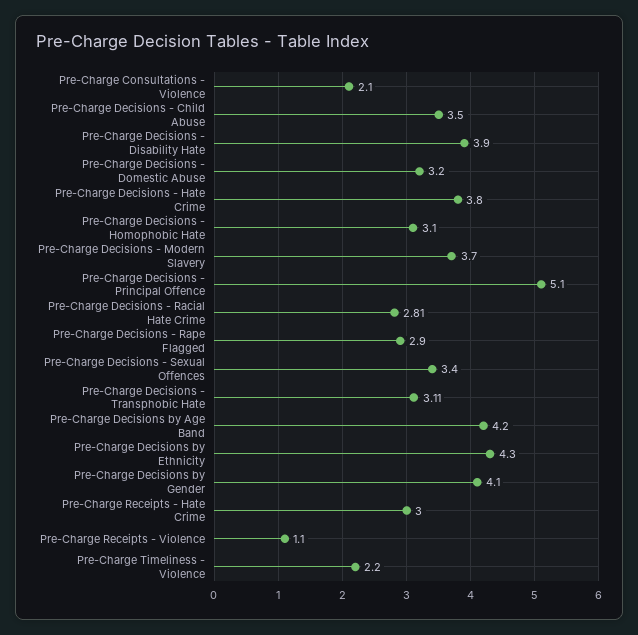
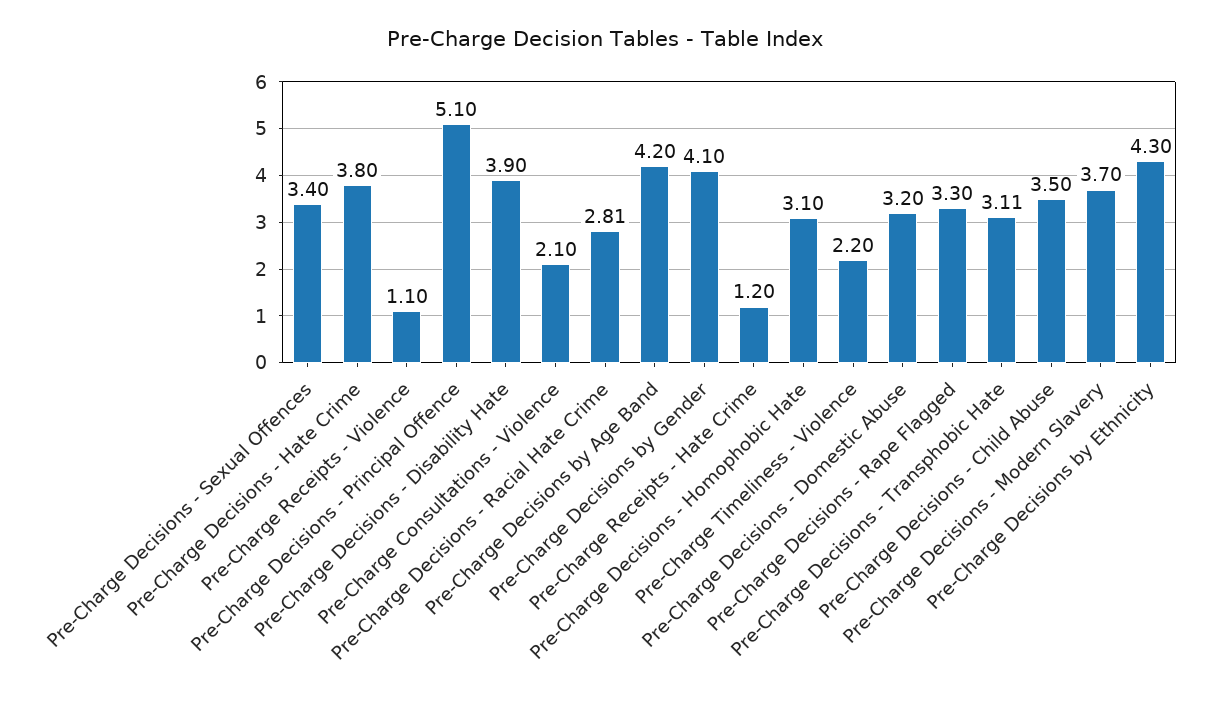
  {
    "Pre-Charge Consultations - Violence": 2.1,
    "Pre-Charge Decisions - Child Abuse": 3.5,
    "Pre-Charge Decisions - Disability Hate": 3.9,
    "Pre-Charge Decisions - Domestic Abuse": 3.2,
    "Pre-Charge Decisions - Hate Crime": 3.8,
    "Pre-Charge Decisions - Homophobic Hate": 3.1,
    "Pre-Charge Decisions - Modern Slavery": 3.7,
    "Pre-Charge Decisions - Principal Offence": 5.1,
    "Pre-Charge Decisions - Racial Hate Crime": 2.81,
-   "Pre-Charge Decisions - Rape Flagged": 2.9,
+   "Pre-Charge Decisions - Rape Flagged": 3.3,
    "Pre-Charge Decisions - Sexual Offences": 3.4,
    "Pre-Charge Decisions - Transphobic Hate": 3.11,
    "Pre-Charge Decisions by Age Band": 4.2,
    "Pre-Charge Decisions by Ethnicity": 4.3,
    "Pre-Charge Decisions by Gender": 4.1,
-   "Pre-Charge Receipts - Hate Crime": 3,
+   "Pre-Charge Receipts - Hate Crime": 1.2,
    "Pre-Charge Receipts - Violence": 1.1,
    "Pre-Charge Timeliness - Violence": 2.2
  }

